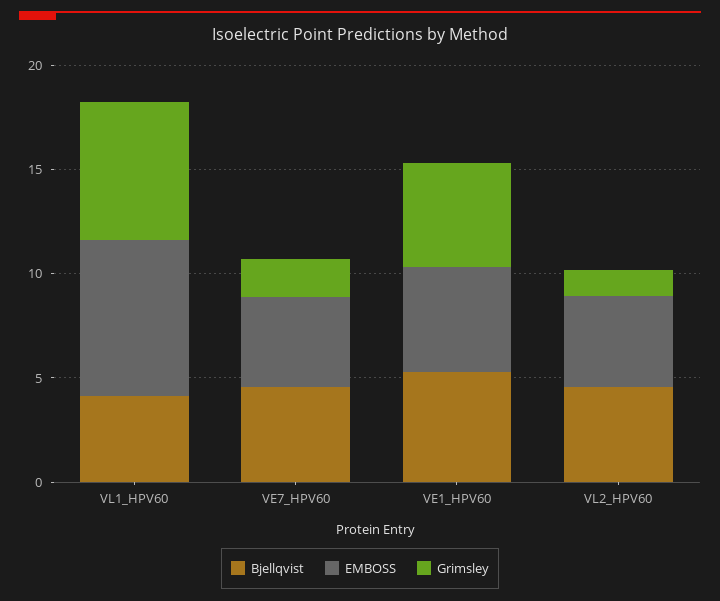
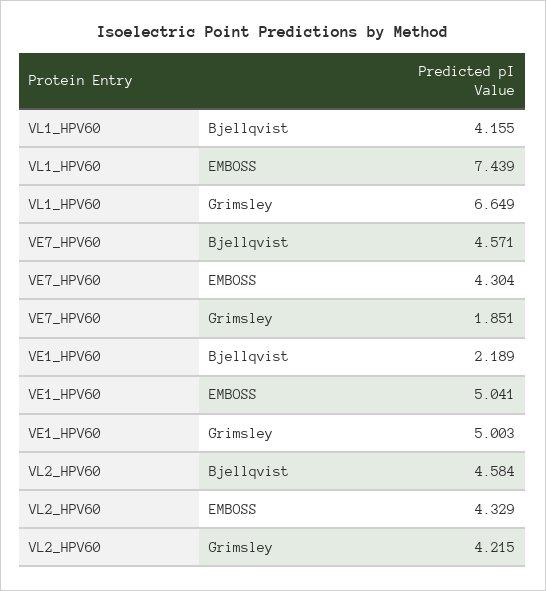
  {
    "Bjellqvist": {
      "VL1_HPV60": 4.155,
      "VE7_HPV60": 4.571,
-     "VE1_HPV60": 5,
+     "VE1_HPV60": 2.189,
      "VL2_HPV60": 4.584
    },
    "EMBOSS": {
      "VL1_HPV60": 7.439,
      "VE7_HPV60": 4.304,
      "VE1_HPV60": 5.041,
      "VL2_HPV60": 4.329
    },
    "Grimsley": {
      "VL1_HPV60": 6.649,
      "VE7_HPV60": 1.851,
      "VE1_HPV60": 5.003,
-     "VL2_HPV60": 1
+     "VL2_HPV60": 4.215
    }
  }

